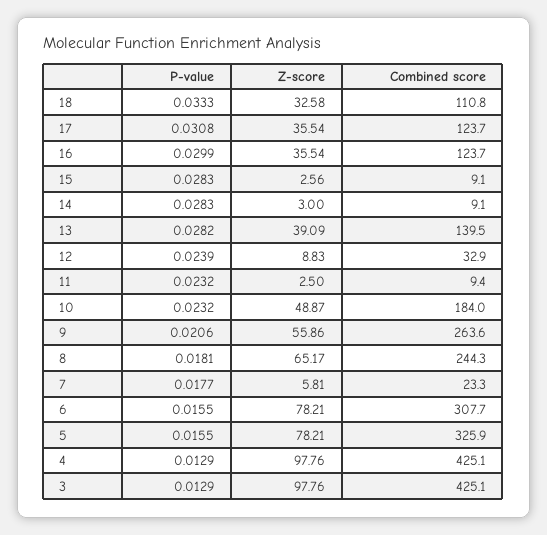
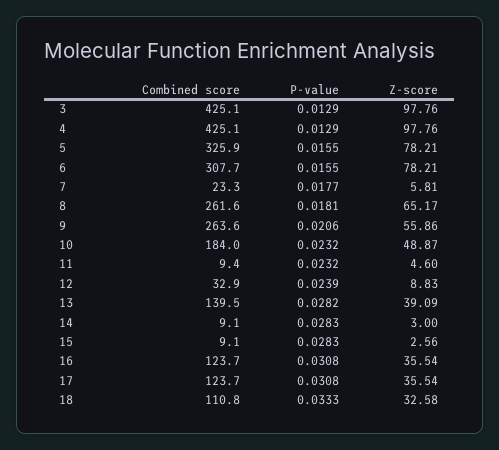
  {
    "P-value": {
      "18": 0.0333,
      "17": 0.0308,
-     "16": 0.0299,
+     "16": 0.0308,
      "15": 0.0283,
      "14": 0.0283,
      "13": 0.0282,
      "12": 0.0239,
      "11": 0.0232,
      "10": 0.0232,
      "9": 0.0206,
      "8": 0.0181,
      "7": 0.0177,
      "6": 0.0155,
      "5": 0.0155,
      "4": 0.0129,
      "3": 0.0129
    },
    "Z-score": {
      "18": 32.58,
      "17": 35.54,
      "16": 35.54,
      "15": 2.56,
      "14": 3,
      "13": 39.09,
      "12": 8.83,
-     "11": 2.5,
+     "11": 4.6,
      "10": 48.87,
      "9": 55.86,
      "8": 65.17,
      "7": 5.81,
      "6": 78.21,
      "5": 78.21,
      "4": 97.76,
      "3": 97.76
    },
    "Combined score": {
      "18": 110.8,
      "17": 123.7,
      "16": 123.7,
      "15": 9.1,
      "14": 9.1,
      "13": 139.5,
      "12": 32.9,
      "11": 9.4,
      "10": 184,
      "9": 263.6,
-     "8": 244.3,
+     "8": 261.6,
      "7": 23.3,
      "6": 307.7,
      "5": 325.9,
      "4": 425.1,
      "3": 425.1
    }
  }

